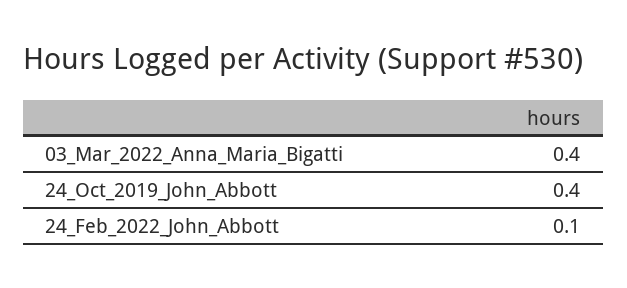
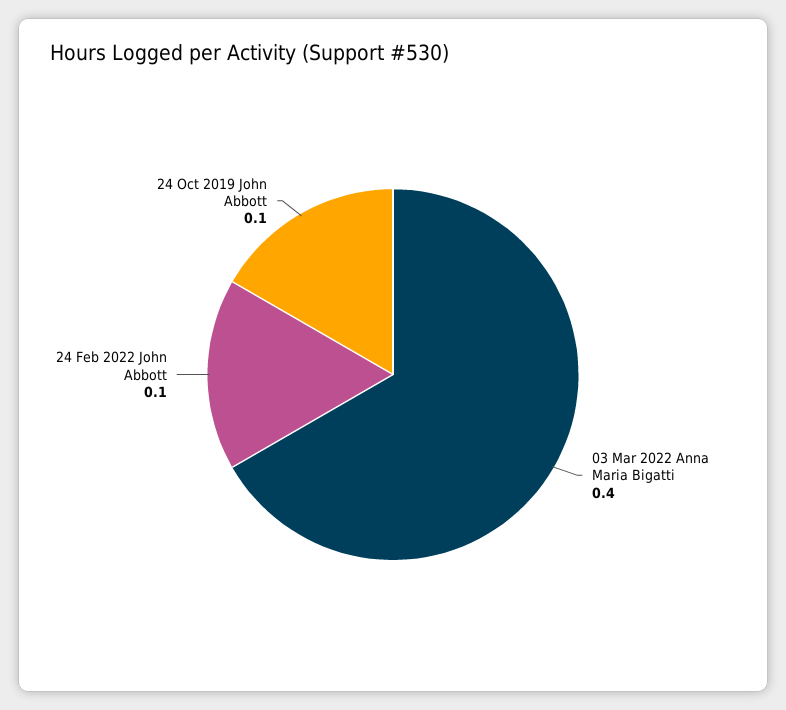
  {
    "03_Mar_2022_Anna_Maria_Bigatti": 0.4,
-   "24_Oct_2019_John_Abbott": 0.4,
+   "24_Oct_2019_John_Abbott": 0.1,
    "24_Feb_2022_John_Abbott": 0.1
  }

